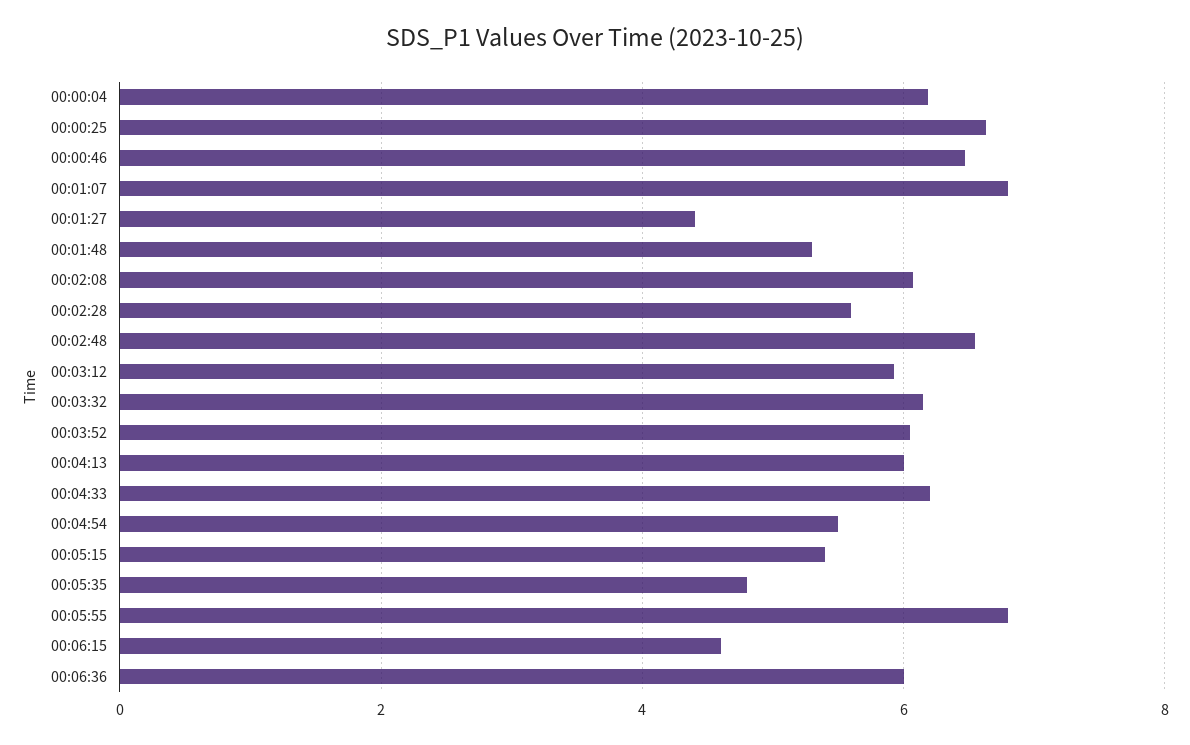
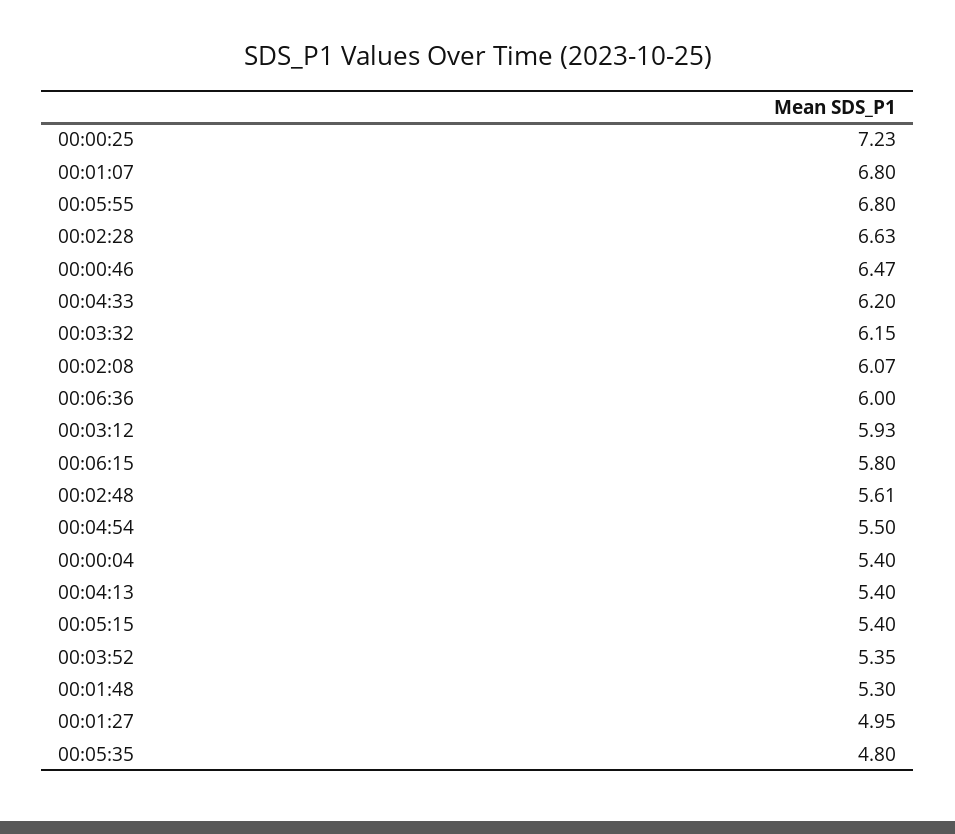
  {
-   "00:00:04": 6.2,
+   "00:00:04": 5.4,
-   "00:00:25": 6.6,
+   "00:00:25": 7.23,
    "00:00:46": 6.47,
    "00:01:07": 6.8,
-   "00:01:27": 4.4,
+   "00:01:27": 4.95,
    "00:01:48": 5.3,
    "00:02:08": 6.07,
-   "00:02:28": 5.6,
+   "00:02:28": 6.63,
-   "00:02:48": 6.6,
+   "00:02:48": 5.61,
    "00:03:12": 5.93,
    "00:03:32": 6.15,
-   "00:03:52": 6,
+   "00:03:52": 5.35,
-   "00:04:13": 6,
+   "00:04:13": 5.4,
    "00:04:33": 6.2,
    "00:04:54": 5.5,
    "00:05:15": 5.4,
    "00:05:35": 4.8,
    "00:05:55": 6.8,
-   "00:06:15": 4.6,
+   "00:06:15": 5.8,
    "00:06:36": 6
  }

